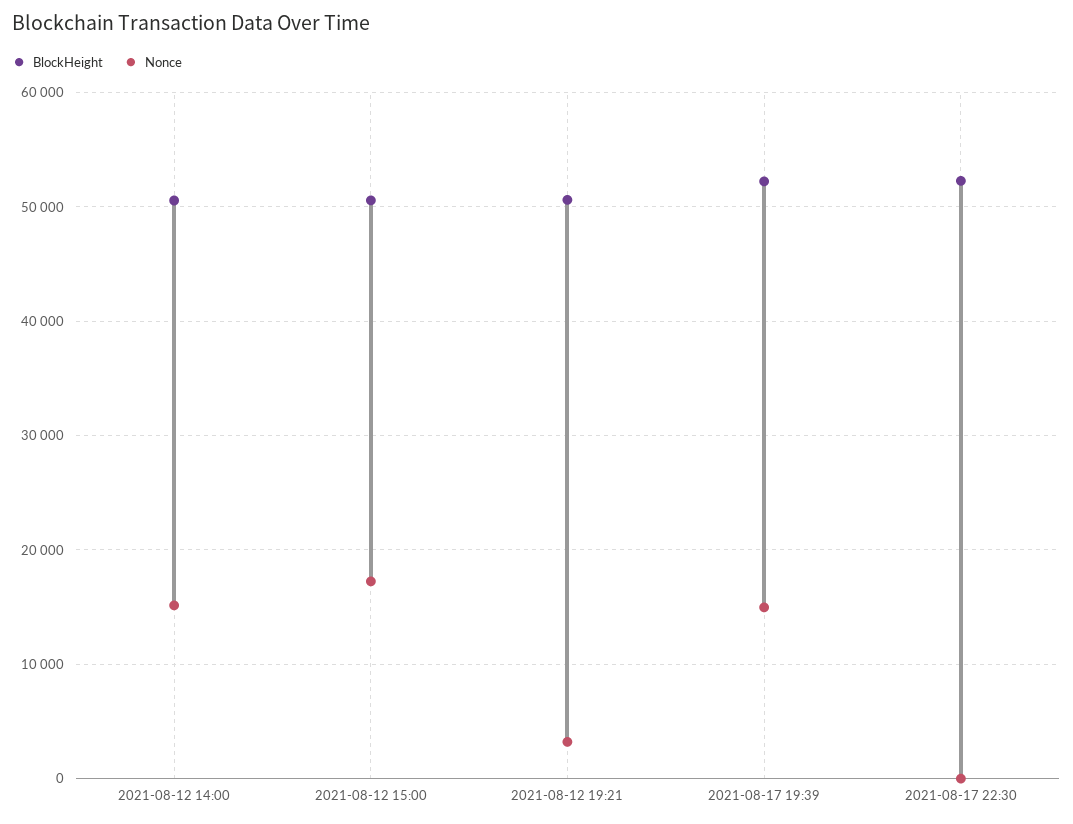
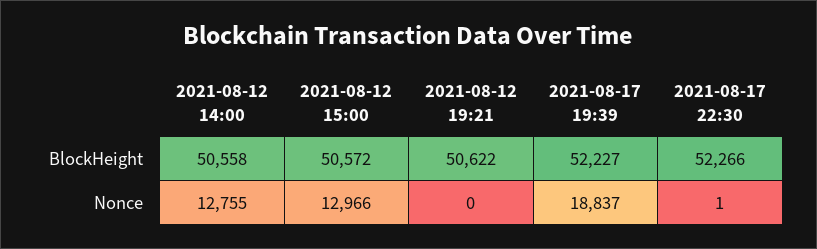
  {
    "BlockHeight": {
      "2021-08-12 14:00": 50558,
      "2021-08-12 15:00": 50572,
      "2021-08-12 19:21": 50622,
      "2021-08-17 19:39": 52227,
      "2021-08-17 22:30": 52266
    },
    "Nonce": {
-     "2021-08-12 14:00": 15000,
+     "2021-08-12 14:00": 12755,
-     "2021-08-12 15:00": 17000,
+     "2021-08-12 15:00": 12966,
-     "2021-08-12 19:21": 3000,
+     "2021-08-12 19:21": 0,
-     "2021-08-17 19:39": 15000,
+     "2021-08-17 19:39": 18837,
      "2021-08-17 22:30": 1
    }
  }

